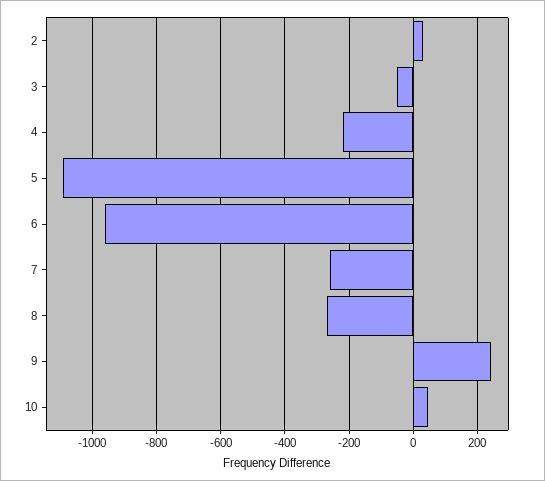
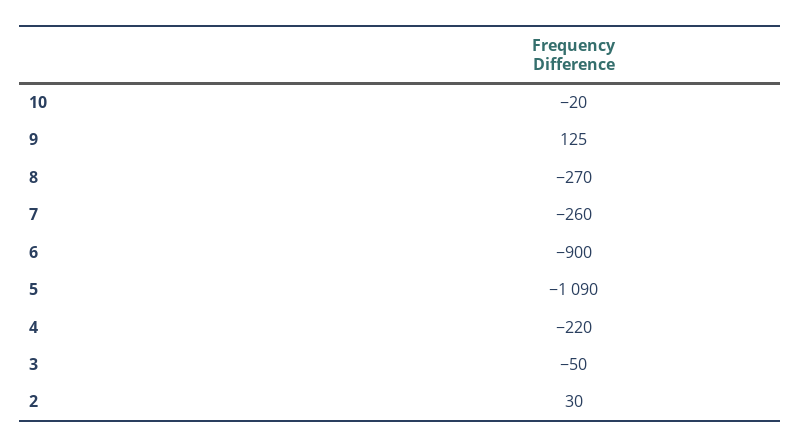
  {
    "2": 30,
    "3": -50,
    "4": -220,
    "5": -1090,
-   "6": -960,
+   "6": -900,
    "7": -260,
    "8": -270,
-   "9": 240,
+   "9": 125,
-   "10": 40
+   "10": -20
  }

